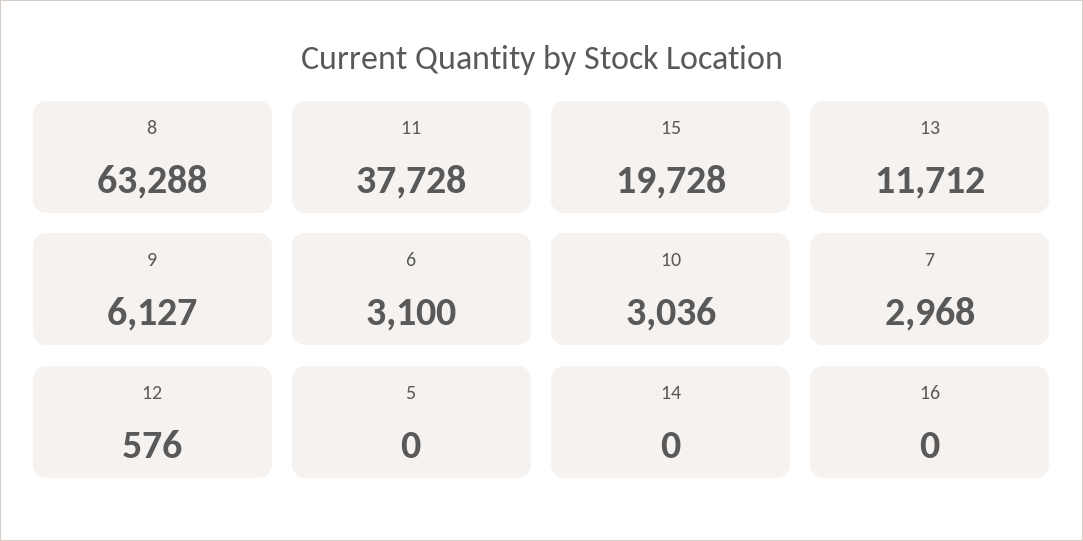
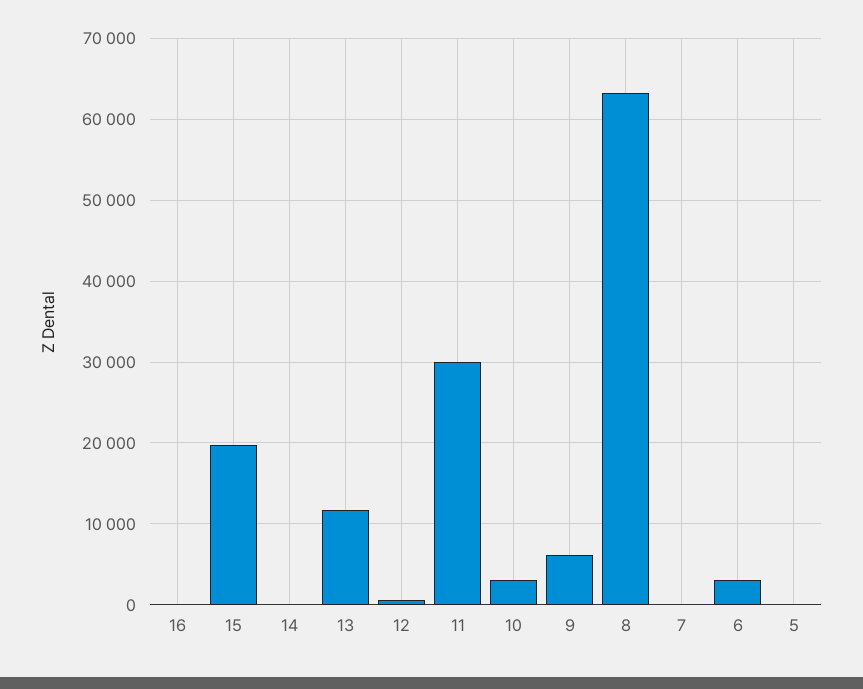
  {
    "8": 63288,
-   "11": 37728,
+   "11": 30000,
    "15": 19728,
    "13": 11712,
    "9": 6127,
    "6": 3100,
    "10": 3036,
-   "7": 2968,
+   "7": 0,
    "12": 576,
    "5": 0,
    "14": 0,
    "16": 0
  }

